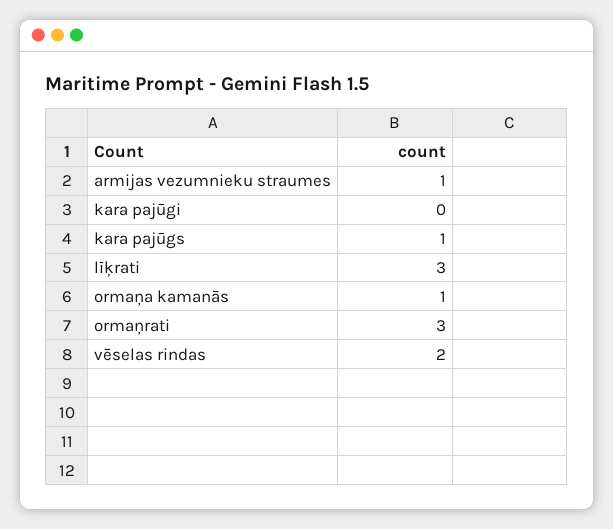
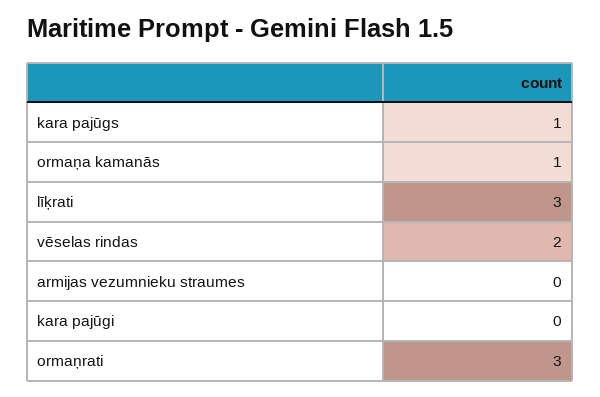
  {
-   "armijas vezumnieku straumes": 1,
+   "armijas vezumnieku straumes": 0,
    "kara pajūgi": 0,
    "kara pajūgs": 1,
    "līķrati": 3,
    "ormaņa kamanās": 1,
    "ormaņrati": 3,
    "vēselas rindas": 2
  }

